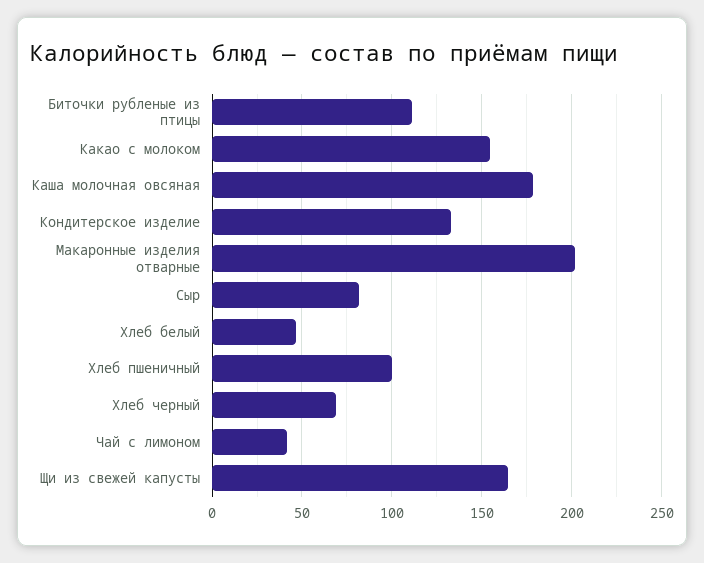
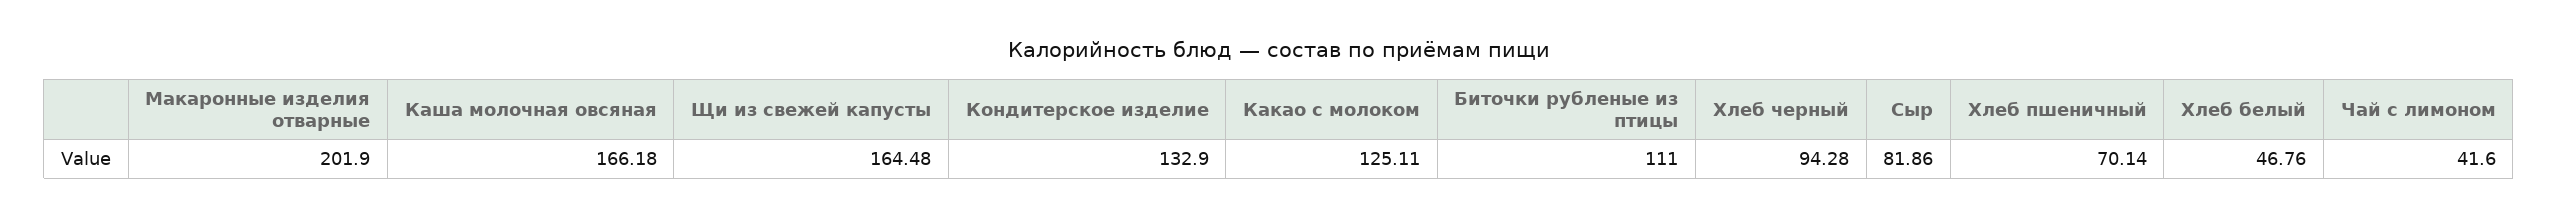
  {
    "Биточки рубленые из птицы": 111,
-   "Какао с молоком": 155,
+   "Какао с молоком": 125.11,
-   "Каша молочная овсяная": 180,
+   "Каша молочная овсяная": 166.18,
    "Кондитерское изделие": 132.9,
    "Макаронные изделия отварные": 201.9,
    "Сыр": 81.86,
    "Хлеб белый": 46.76,
-   "Хлеб пшеничный": 100,
+   "Хлеб пшеничный": 70.14,
-   "Хлеб черный": 70,
+   "Хлеб черный": 94.28,
    "Чай с лимоном": 41.6,
    "Щи из свежей капусты": 164.48
  }

